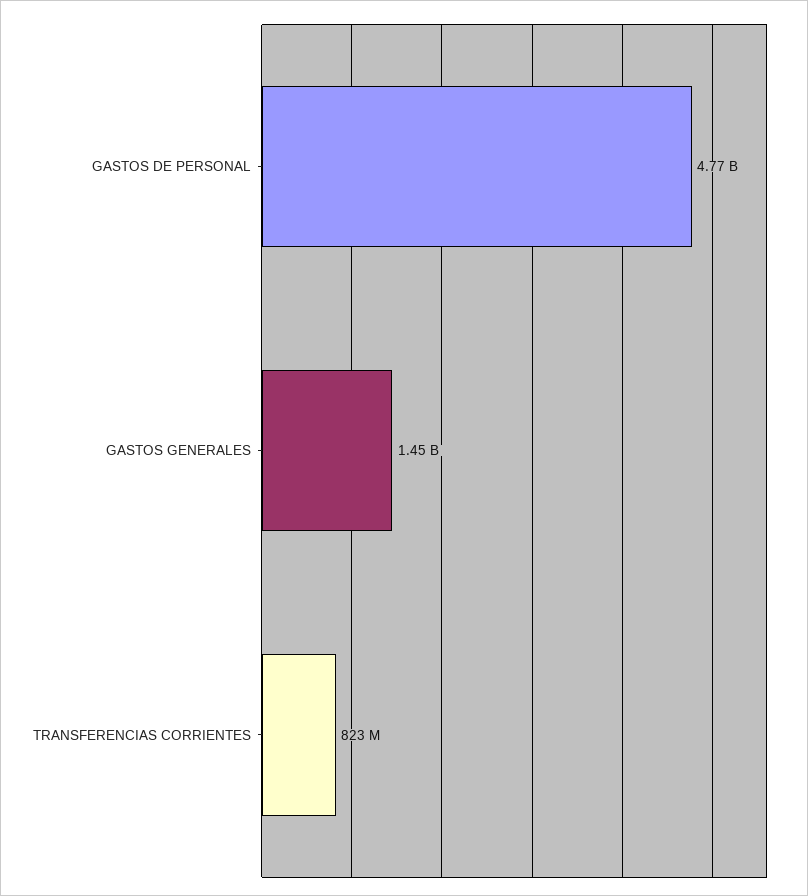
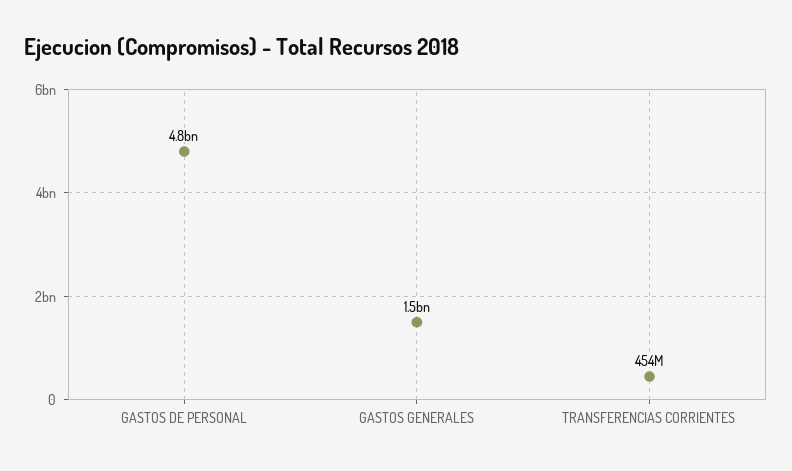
  {
    "GASTOS DE PERSONAL": 4770000000,
    "GASTOS GENERALES": 1450000000,
-   "TRANSFERENCIAS CORRIENTES": 823000000
+   "TRANSFERENCIAS CORRIENTES": 454000000
  }

